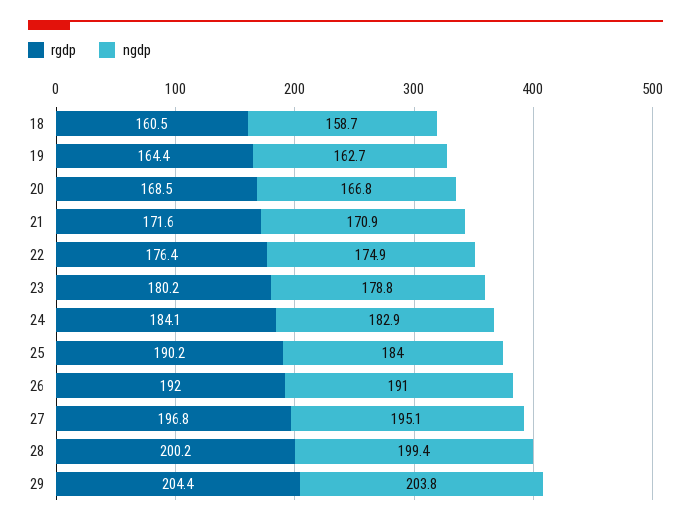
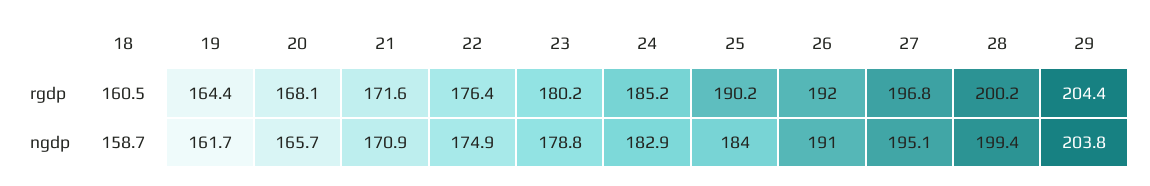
  {
    "rgdp": {
      "18": 160.5,
      "19": 164.4,
-     "20": 168.5,
+     "20": 168.1,
      "21": 171.6,
      "22": 176.4,
      "23": 180.2,
-     "24": 184.1,
+     "24": 185.2,
      "25": 190.2,
      "26": 192,
      "27": 196.8,
      "28": 200.2,
      "29": 204.4
    },
    "ngdp": {
      "18": 158.7,
-     "19": 162.7,
+     "19": 161.7,
-     "20": 166.8,
+     "20": 165.7,
      "21": 170.9,
      "22": 174.9,
      "23": 178.8,
      "24": 182.9,
      "25": 184,
      "26": 191,
      "27": 195.1,
      "28": 199.4,
      "29": 203.8
    }
  }

